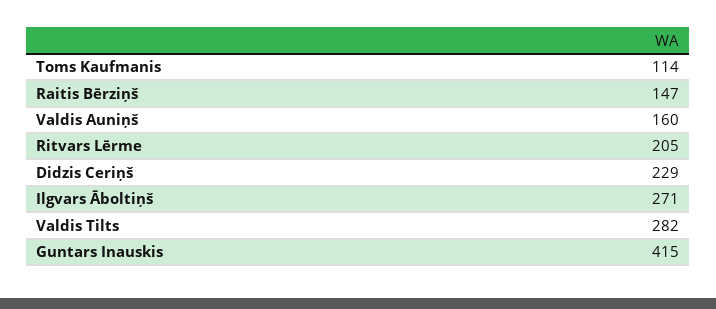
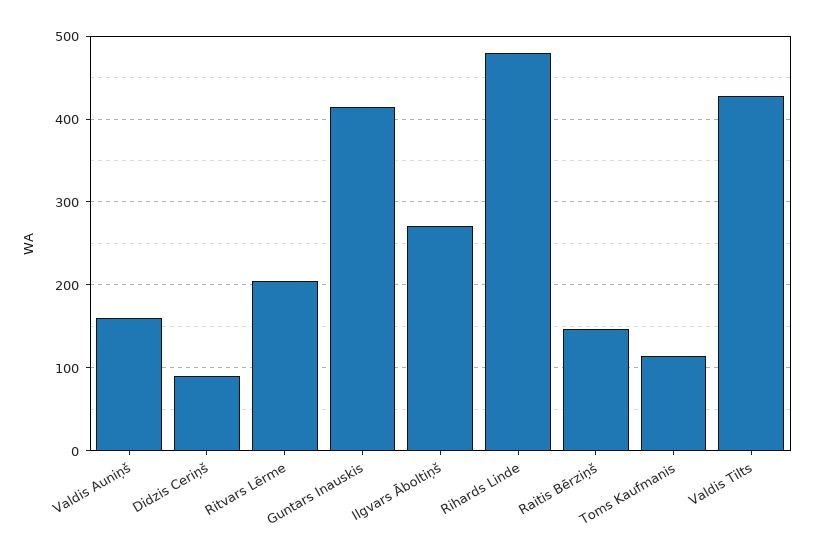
  {
    "Toms Kaufmanis": 114,
    "Raitis Bērziņš": 147,
    "Valdis Auniņš": 160,
    "Ritvars Lērme": 205,
-   "Didzis Ceriņš": 229,
+   "Didzis Ceriņš": 90,
    "Ilgvars Āboltiņš": 271,
-   "Valdis Tilts": 282,
+   "Valdis Tilts": 430,
-   "Guntars Inauskis": 415
+   "Guntars Inauskis": 415,
+   "Rihards Linde": 480
  }

